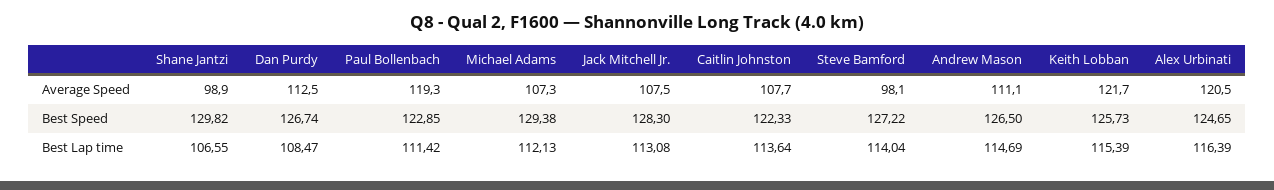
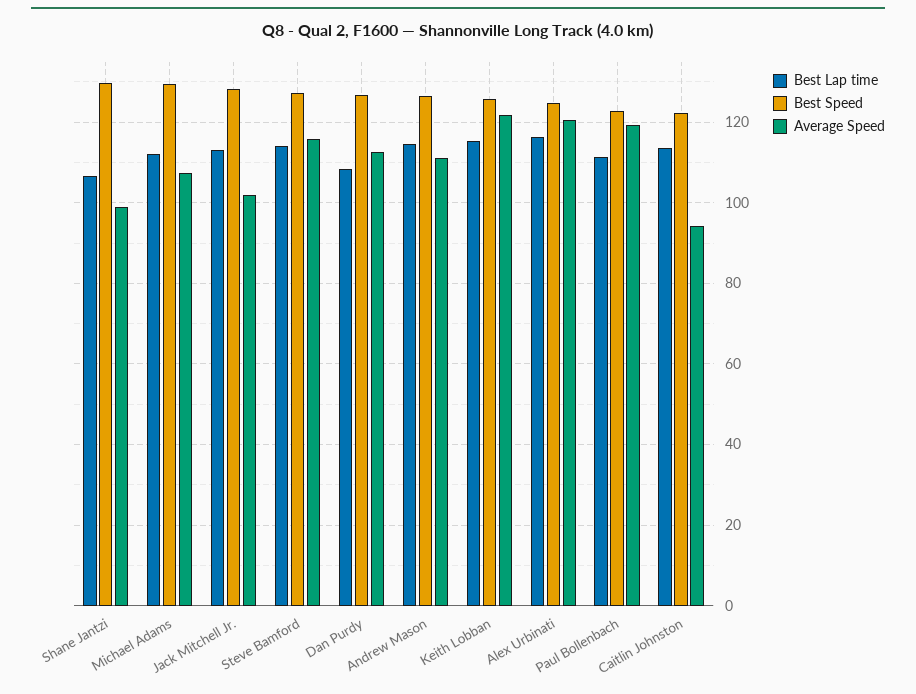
  {
    "Average Speed": {
      "Shane Jantzi": 98.9,
      "Dan Purdy": 112.5,
      "Paul Bollenbach": 119.3,
      "Michael Adams": 107.3,
-     "Jack Mitchell Jr.": 107.5,
+     "Jack Mitchell Jr.": 102,
-     "Caitlin Johnston": 107.7,
+     "Caitlin Johnston": 94,
-     "Steve Bamford": 98.1,
+     "Steve Bamford": 116,
      "Andrew Mason": 111.1,
      "Keith Lobban": 121.7,
      "Alex Urbinati": 120.5
    },
    "Best Speed": {
      "Shane Jantzi": 129.82,
      "Dan Purdy": 126.74,
      "Paul Bollenbach": 122.85,
      "Michael Adams": 129.38,
      "Jack Mitchell Jr.": 128.3,
      "Caitlin Johnston": 122.33,
      "Steve Bamford": 127.22,
      "Andrew Mason": 126.5,
      "Keith Lobban": 125.73,
      "Alex Urbinati": 124.65
    },
    "Best Lap time": {
      "Shane Jantzi": 106.55,
      "Dan Purdy": 108.47,
      "Paul Bollenbach": 111.42,
      "Michael Adams": 112.13,
      "Jack Mitchell Jr.": 113.08,
      "Caitlin Johnston": 113.64,
      "Steve Bamford": 114.04,
      "Andrew Mason": 114.69,
      "Keith Lobban": 115.39,
      "Alex Urbinati": 116.39
    }
  }

